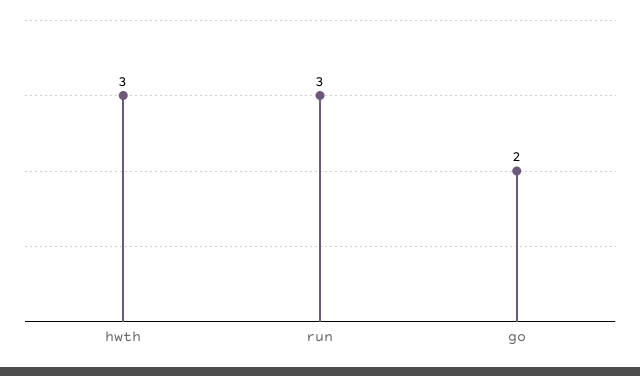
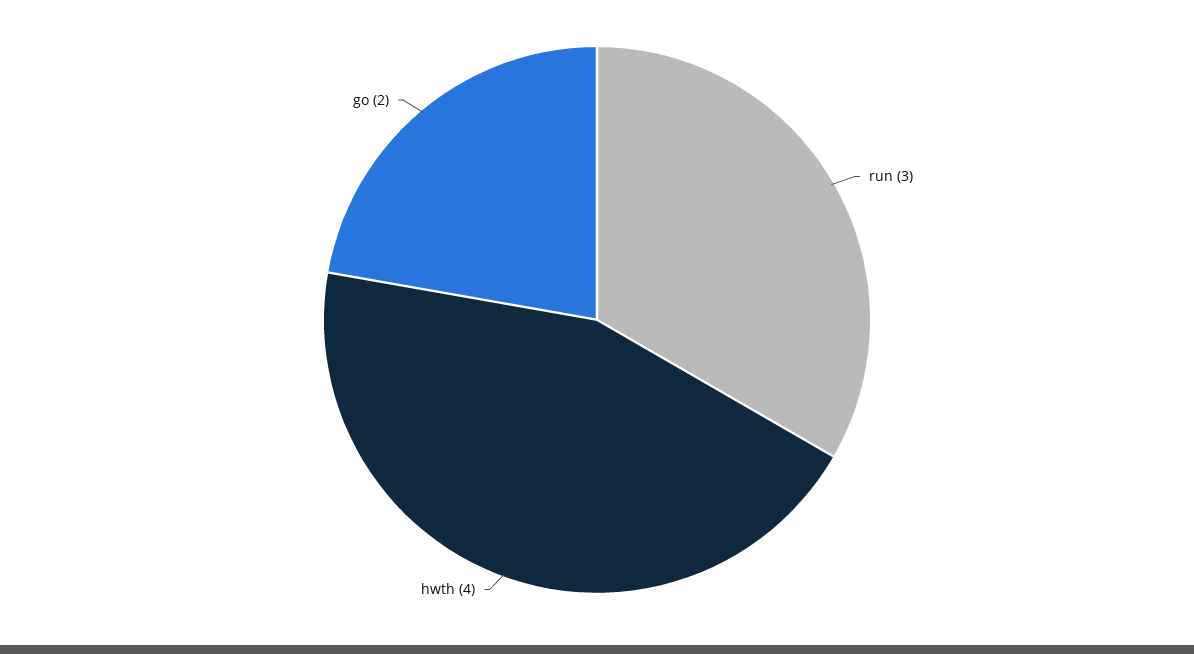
  {
-   "hwth": 3,
+   "hwth": 4,
    "run": 3,
    "go": 2
  }

